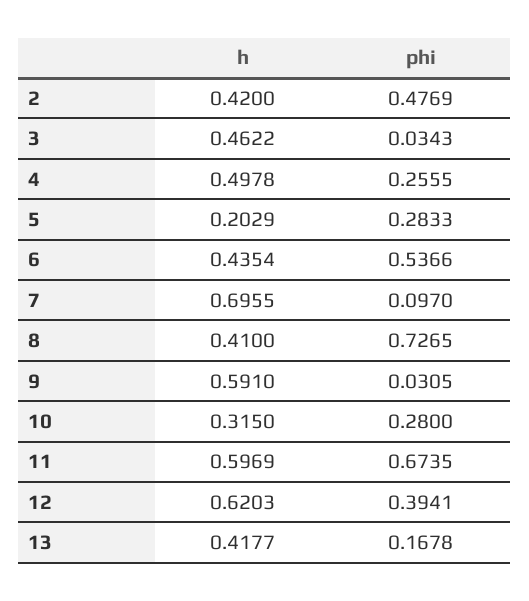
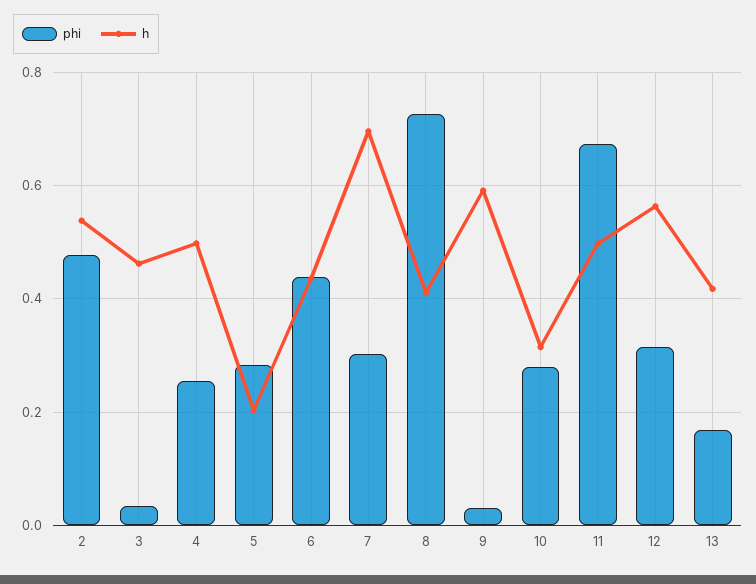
  {
    "h": {
-     "2": 0.42,
+     "2": 0.54,
      "3": 0.4622,
      "4": 0.4978,
      "5": 0.2029,
      "6": 0.4354,
      "7": 0.6955,
      "8": 0.41,
      "9": 0.591,
      "10": 0.315,
-     "11": 0.5969,
+     "11": 0.5,
-     "12": 0.6203,
+     "12": 0.56,
      "13": 0.4177
    },
    "phi": {
      "2": 0.4769,
      "3": 0.0343,
      "4": 0.2555,
      "5": 0.2833,
-     "6": 0.5366,
+     "6": 0.44,
-     "7": 0.097,
+     "7": 0.3,
      "8": 0.7265,
      "9": 0.0305,
      "10": 0.28,
      "11": 0.6735,
-     "12": 0.3941,
+     "12": 0.32,
      "13": 0.1678
    }
  }

